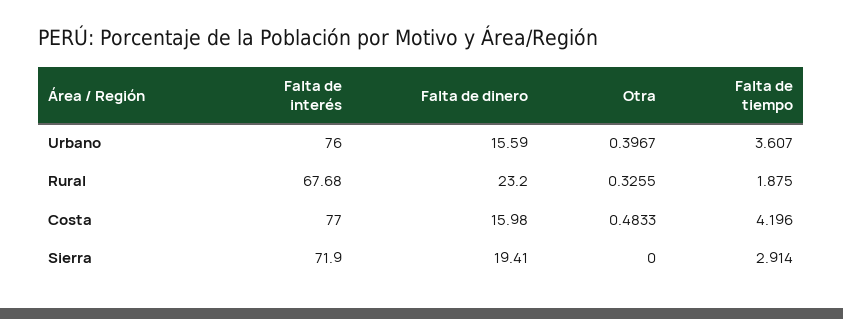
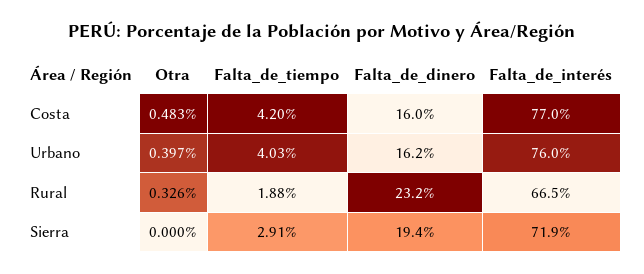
  {
    "Falta de interés": {
      "Urbano": 76,
-     "Rural": 67.68,
+     "Rural": 66.5,
      "Costa": 77,
      "Sierra": 71.9
    },
    "Falta de dinero": {
-     "Urbano": 15.59,
+     "Urbano": 16.2,
      "Rural": 23.2,
      "Costa": 15.98,
      "Sierra": 19.41
    },
    "Otra": {
      "Urbano": 0.3967,
      "Rural": 0.3255,
      "Costa": 0.4833,
      "Sierra": 0
    },
    "Falta de tiempo": {
-     "Urbano": 3.607,
+     "Urbano": 4.03,
      "Rural": 1.875,
      "Costa": 4.196,
      "Sierra": 2.914
    }
  }

